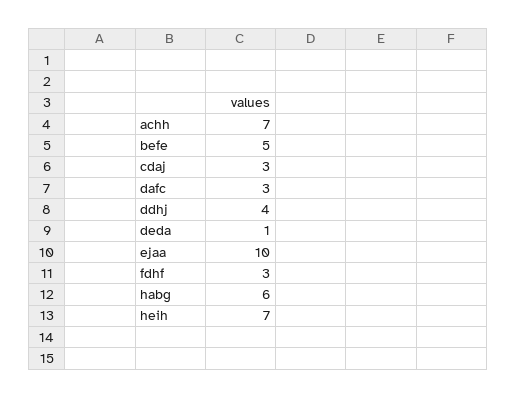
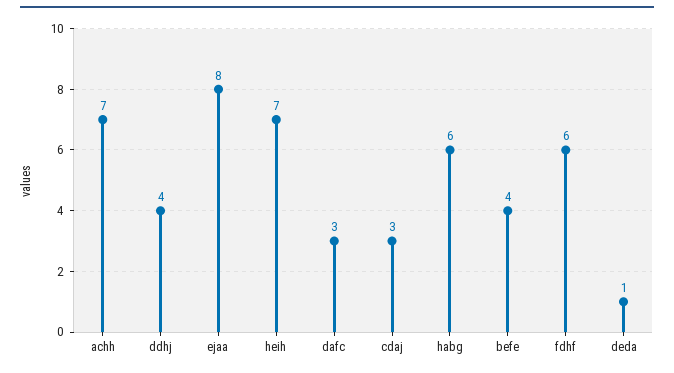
  {
    "achh": 7,
-   "befe": 5,
+   "befe": 4,
    "cdaj": 3,
    "dafc": 3,
    "ddhj": 4,
    "deda": 1,
-   "ejaa": 10,
+   "ejaa": 8,
-   "fdhf": 3,
+   "fdhf": 6,
    "habg": 6,
    "heih": 7
  }

